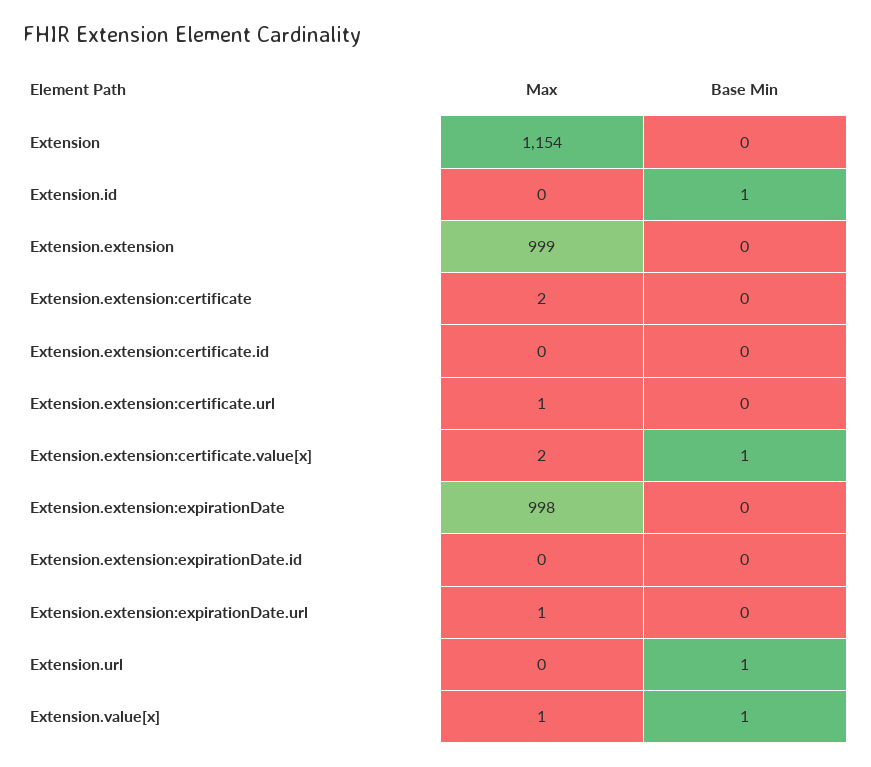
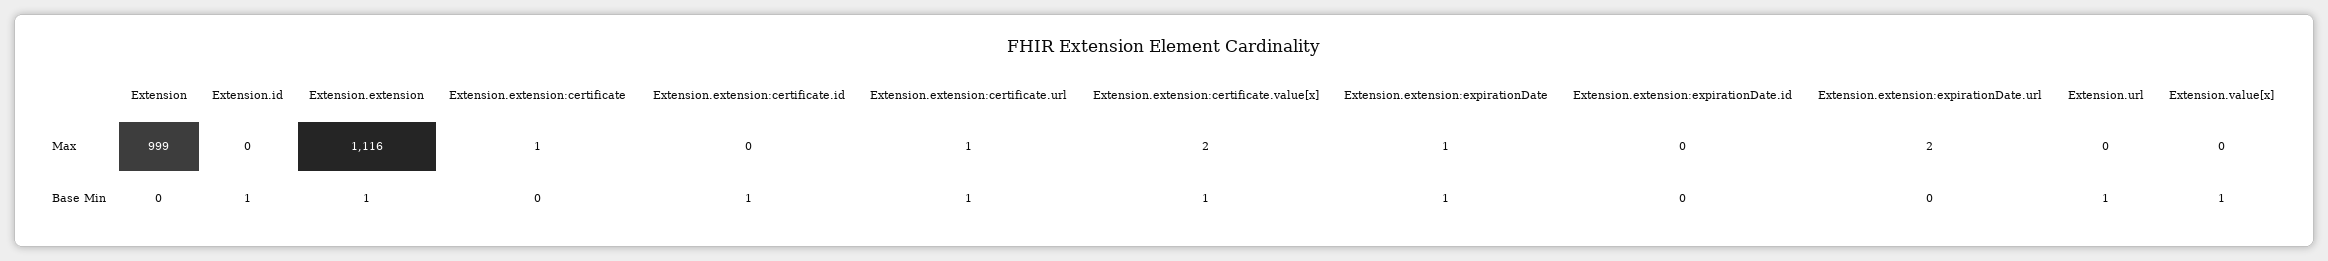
  {
    "Max": {
-     "Extension": 1154,
+     "Extension": 999,
      "Extension.id": 0,
-     "Extension.extension": 999,
+     "Extension.extension": 1116,
-     "Extension.extension:certificate": 2,
+     "Extension.extension:certificate": 1,
      "Extension.extension:certificate.id": 0,
      "Extension.extension:certificate.url": 1,
      "Extension.extension:certificate.value[x]": 2,
-     "Extension.extension:expirationDate": 998,
+     "Extension.extension:expirationDate": 1,
      "Extension.extension:expirationDate.id": 0,
-     "Extension.extension:expirationDate.url": 1,
+     "Extension.extension:expirationDate.url": 2,
      "Extension.url": 0,
-     "Extension.value[x]": 1
+     "Extension.value[x]": 0
    },
    "Base Min": {
      "Extension": 0,
      "Extension.id": 1,
-     "Extension.extension": 0,
+     "Extension.extension": 1,
      "Extension.extension:certificate": 0,
-     "Extension.extension:certificate.id": 0,
+     "Extension.extension:certificate.id": 1,
-     "Extension.extension:certificate.url": 0,
+     "Extension.extension:certificate.url": 1,
      "Extension.extension:certificate.value[x]": 1,
-     "Extension.extension:expirationDate": 0,
+     "Extension.extension:expirationDate": 1,
      "Extension.extension:expirationDate.id": 0,
      "Extension.extension:expirationDate.url": 0,
      "Extension.url": 1,
      "Extension.value[x]": 1
    }
  }

